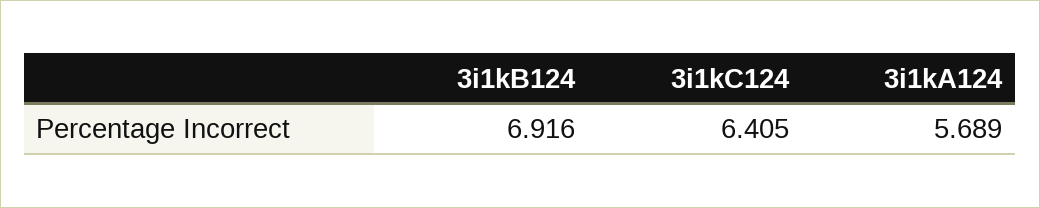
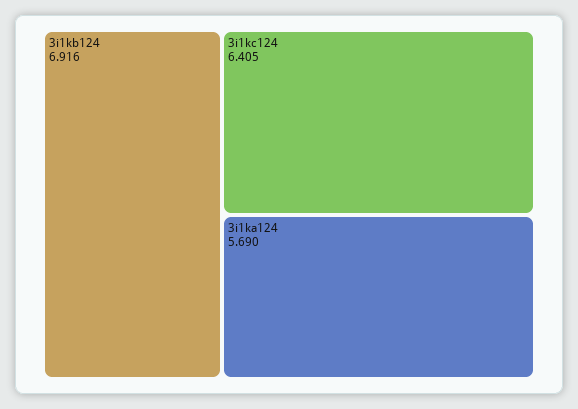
  {
    "3i1kB124": 6.916,
    "3i1kC124": 6.405,
-   "3i1kA124": 5.689
+   "3i1kA124": 5.69
  }

